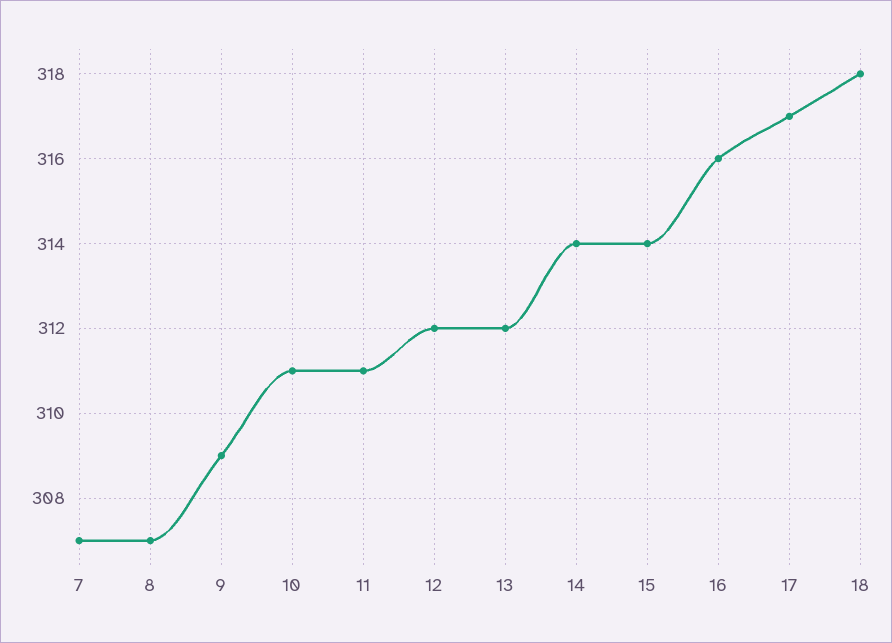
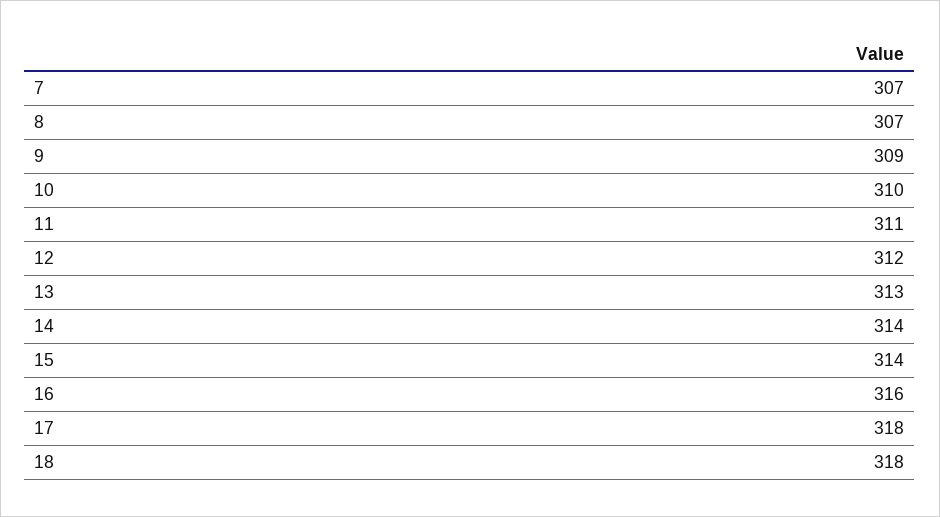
  {
    "7": 307,
    "8": 307,
    "9": 309,
-   "10": 311,
+   "10": 310,
    "11": 311,
    "12": 312,
-   "13": 312,
+   "13": 313,
    "14": 314,
    "15": 314,
    "16": 316,
-   "17": 317,
+   "17": 318,
    "18": 318
  }

